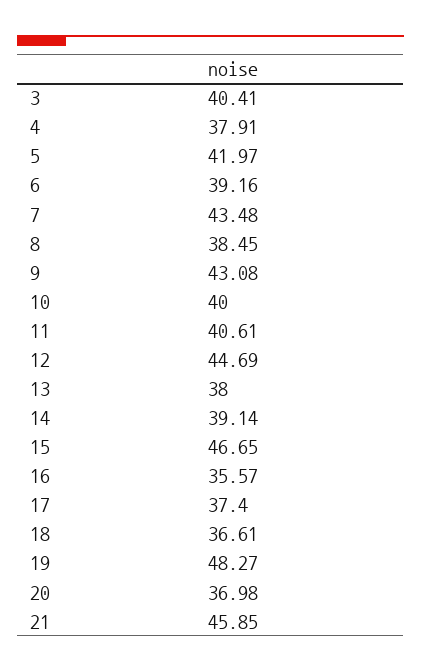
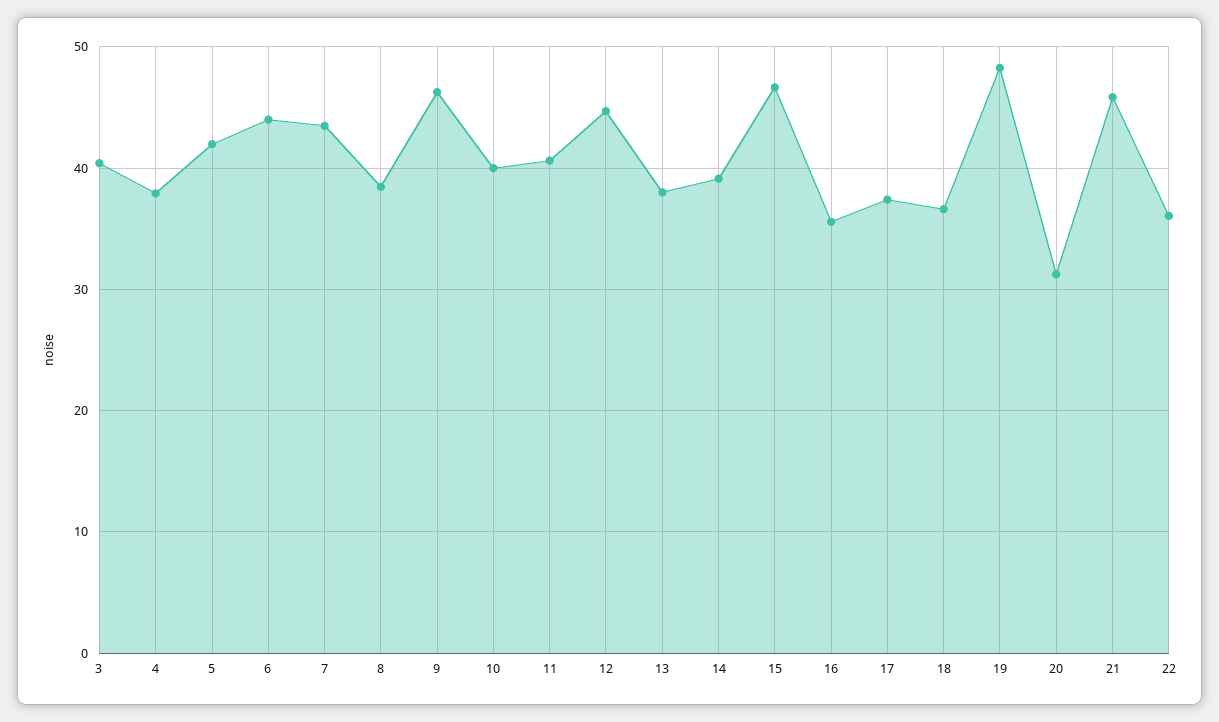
  {
    "3": 40.41,
    "4": 37.91,
    "5": 41.97,
-   "6": 39.16,
+   "6": 44,
    "7": 43.48,
    "8": 38.45,
-   "9": 43.08,
+   "9": 46,
    "10": 40,
    "11": 40.61,
    "12": 44.69,
    "13": 38,
    "14": 39.14,
    "15": 46.65,
    "16": 35.57,
    "17": 37.4,
    "18": 36.61,
    "19": 48.27,
-   "20": 36.98,
+   "20": 31,
-   "21": 45.85
+   "21": 45.85,
+   "22": 36
  }

